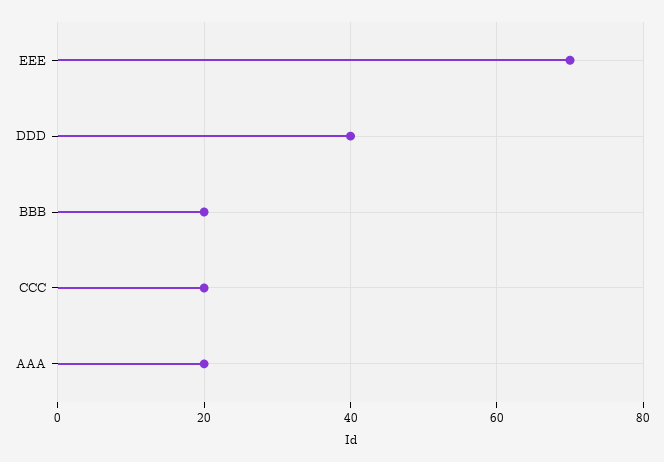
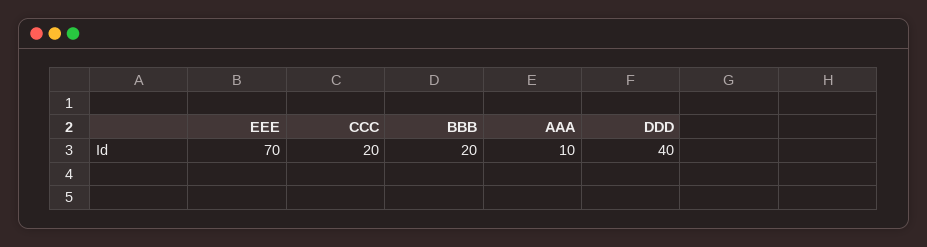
  {
    "EEE": 70,
    "DDD": 40,
    "BBB": 20,
    "CCC": 20,
-   "AAA": 20
+   "AAA": 10
  }

